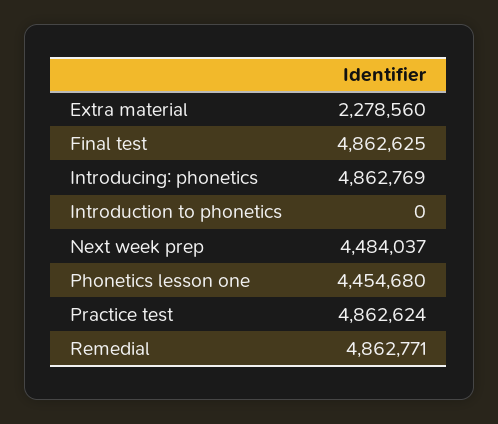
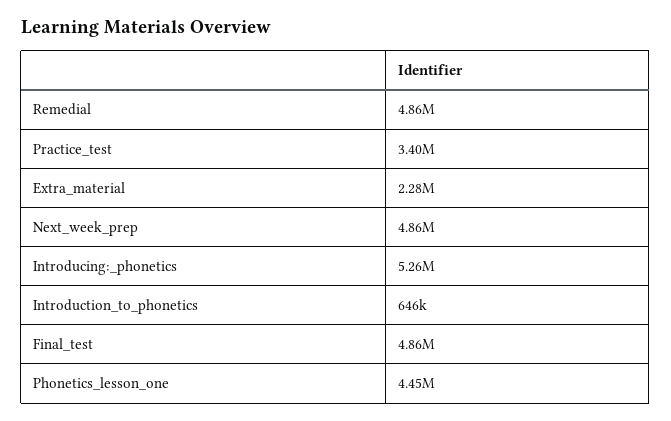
  {
    "Extra material": 2278560,
    "Final test": 4862625,
-   "Introducing: phonetics": 4862769,
+   "Introducing: phonetics": 5260000,
-   "Introduction to phonetics": 0,
+   "Introduction to phonetics": 646000,
-   "Next week prep": 4484037,
+   "Next week prep": 4860000,
    "Phonetics lesson one": 4454680,
-   "Practice test": 4862624,
+   "Practice test": 3400000,
    "Remedial": 4862771
  }

